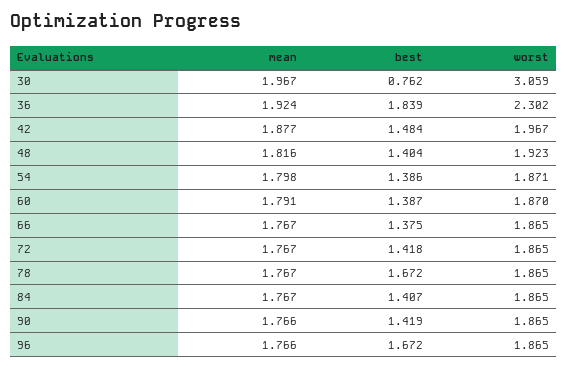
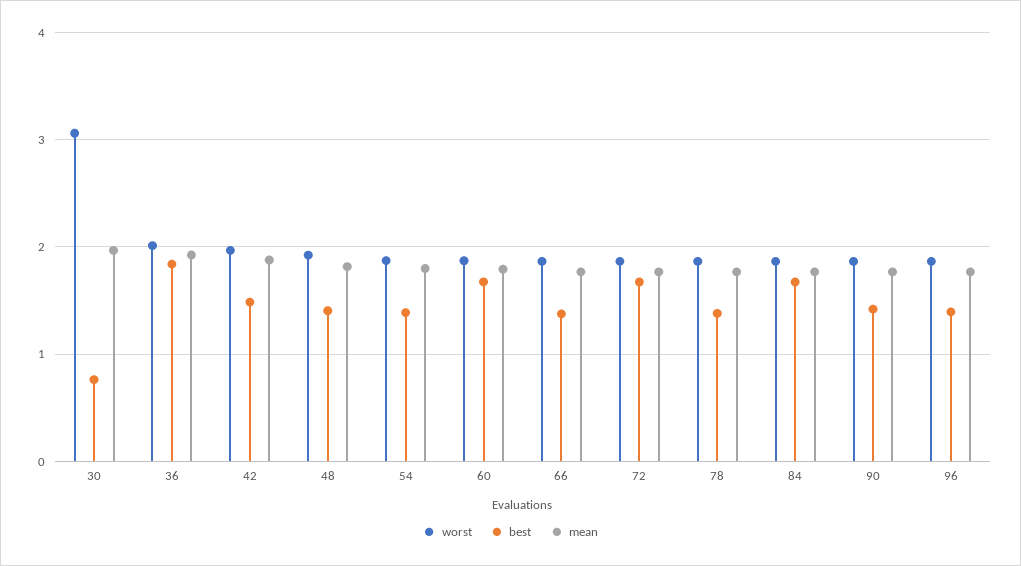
  {
    "mean": {
      "30": 1.967,
      "36": 1.924,
      "42": 1.877,
      "48": 1.816,
      "54": 1.798,
      "60": 1.791,
      "66": 1.767,
      "72": 1.767,
      "78": 1.767,
      "84": 1.767,
      "90": 1.766,
      "96": 1.766
    },
    "best": {
      "30": 0.762,
      "36": 1.839,
      "42": 1.484,
      "48": 1.404,
      "54": 1.386,
-     "60": 1.387,
+     "60": 1.7,
      "66": 1.375,
-     "72": 1.418,
+     "72": 1.7,
-     "78": 1.672,
+     "78": 1.4,
-     "84": 1.407,
+     "84": 1.7,
      "90": 1.419,
-     "96": 1.672
+     "96": 1.4
    },
    "worst": {
      "30": 3.059,
-     "36": 2.302,
+     "36": 2,
      "42": 1.967,
      "48": 1.923,
      "54": 1.871,
      "60": 1.87,
      "66": 1.865,
      "72": 1.865,
      "78": 1.865,
      "84": 1.865,
      "90": 1.865,
      "96": 1.865
    }
  }

